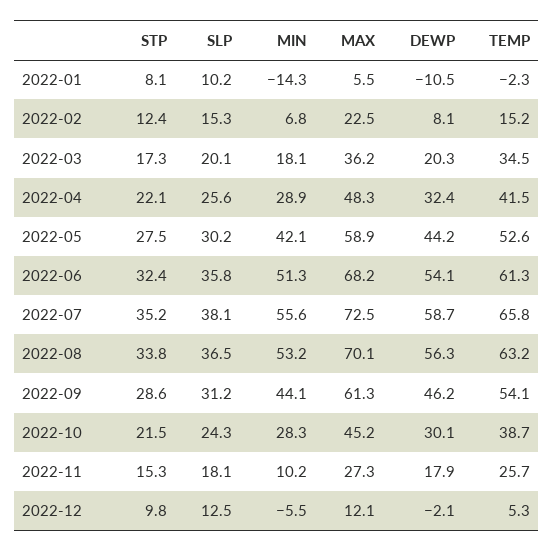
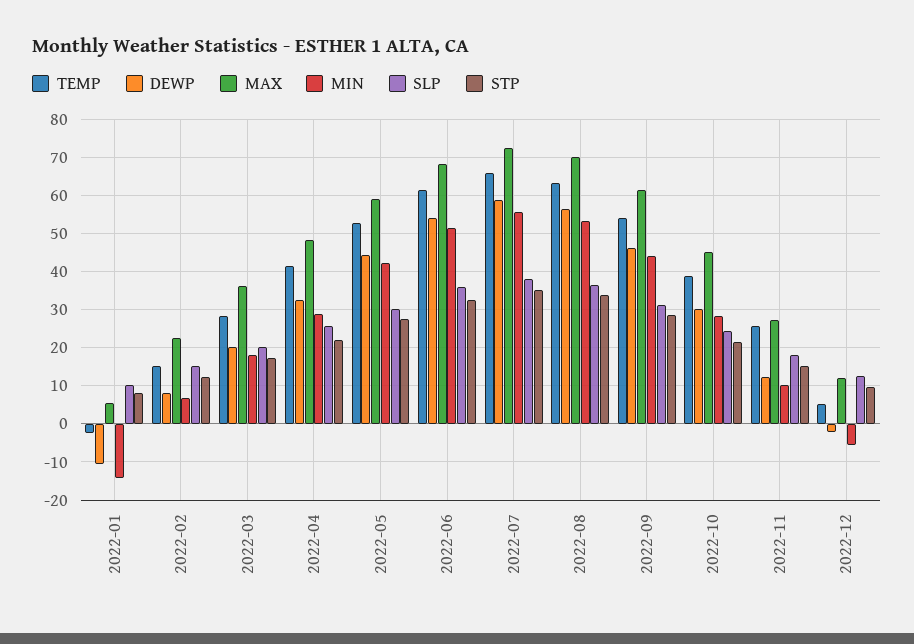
  {
    "STP": {
      "2022-01": 8.1,
      "2022-02": 12.4,
      "2022-03": 17.3,
      "2022-04": 22.1,
      "2022-05": 27.5,
      "2022-06": 32.4,
      "2022-07": 35.2,
      "2022-08": 33.8,
      "2022-09": 28.6,
      "2022-10": 21.5,
      "2022-11": 15.3,
      "2022-12": 9.8
    },
    "SLP": {
      "2022-01": 10.2,
      "2022-02": 15.3,
      "2022-03": 20.1,
      "2022-04": 25.6,
      "2022-05": 30.2,
      "2022-06": 35.8,
      "2022-07": 38.1,
      "2022-08": 36.5,
      "2022-09": 31.2,
      "2022-10": 24.3,
      "2022-11": 18.1,
      "2022-12": 12.5
    },
    "MIN": {
      "2022-01": -14.3,
      "2022-02": 6.8,
      "2022-03": 18.1,
      "2022-04": 28.9,
      "2022-05": 42.1,
      "2022-06": 51.3,
      "2022-07": 55.6,
      "2022-08": 53.2,
      "2022-09": 44.1,
      "2022-10": 28.3,
      "2022-11": 10.2,
      "2022-12": -5.5
    },
    "MAX": {
      "2022-01": 5.5,
      "2022-02": 22.5,
      "2022-03": 36.2,
      "2022-04": 48.3,
      "2022-05": 58.9,
      "2022-06": 68.2,
      "2022-07": 72.5,
      "2022-08": 70.1,
      "2022-09": 61.3,
      "2022-10": 45.2,
      "2022-11": 27.3,
      "2022-12": 12.1
    },
    "DEWP": {
      "2022-01": -10.5,
      "2022-02": 8.1,
      "2022-03": 20.3,
      "2022-04": 32.4,
      "2022-05": 44.2,
      "2022-06": 54.1,
      "2022-07": 58.7,
      "2022-08": 56.3,
      "2022-09": 46.2,
      "2022-10": 30.1,
-     "2022-11": 17.9,
+     "2022-11": 12,
      "2022-12": -2.1
    },
    "TEMP": {
      "2022-01": -2.3,
      "2022-02": 15.2,
-     "2022-03": 34.5,
+     "2022-03": 28,
      "2022-04": 41.5,
      "2022-05": 52.6,
      "2022-06": 61.3,
      "2022-07": 65.8,
      "2022-08": 63.2,
      "2022-09": 54.1,
      "2022-10": 38.7,
      "2022-11": 25.7,
      "2022-12": 5.3
    }
  }

